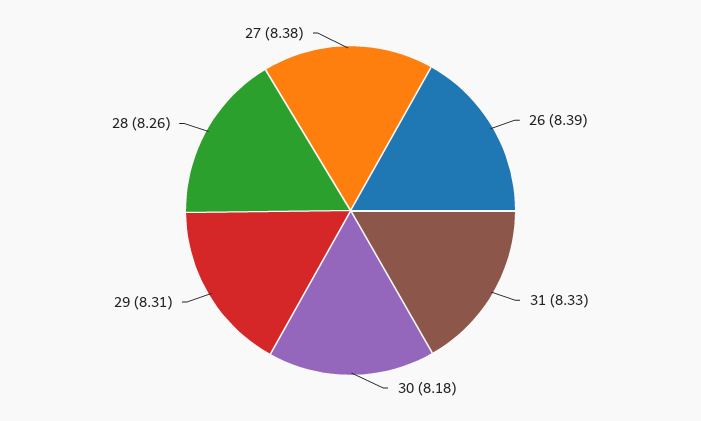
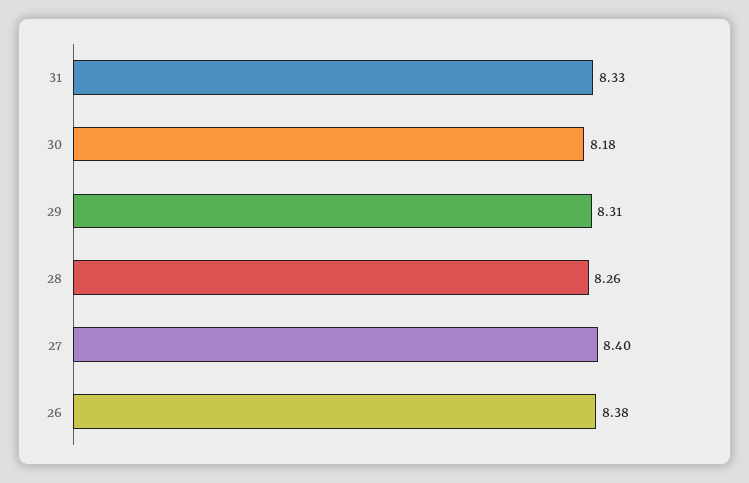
  {
-   "26": 8.39,
+   "26": 8.38,
    "31": 8.33,
    "30": 8.18,
    "29": 8.31,
    "28": 8.26,
-   "27": 8.38
+   "27": 8.4
  }

